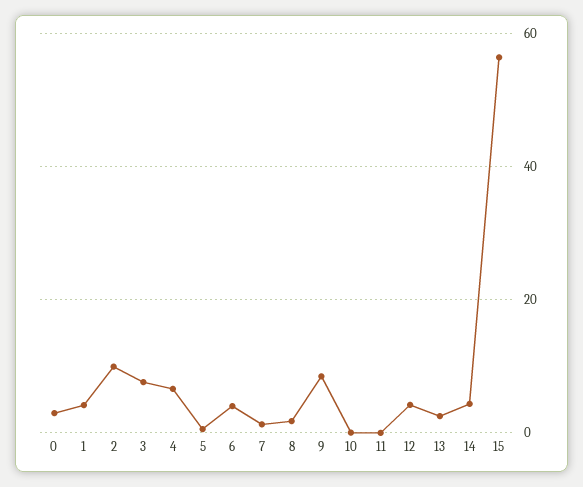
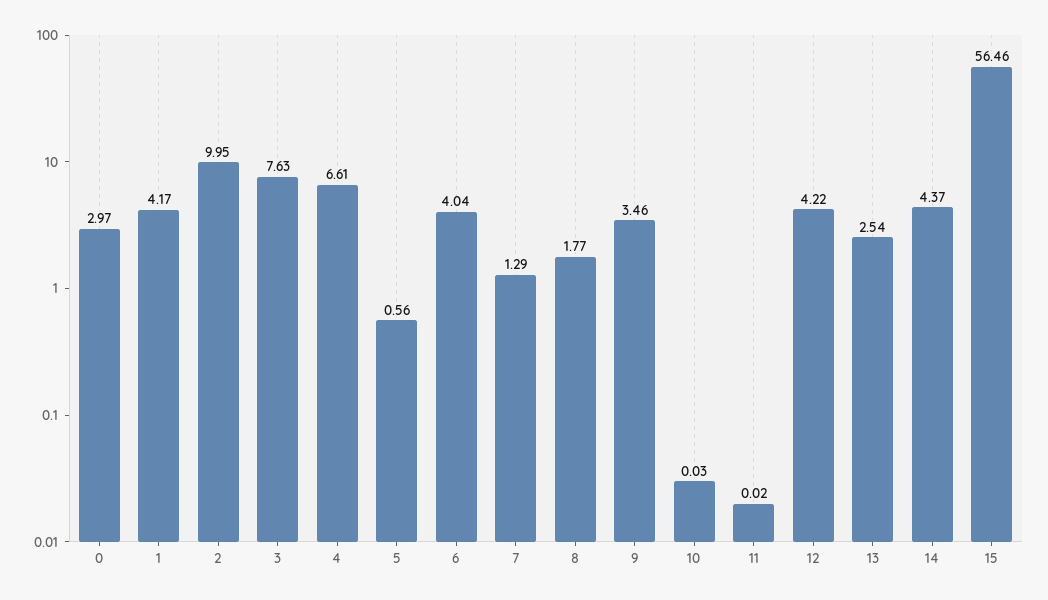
  {
    "0": 2.97,
    "1": 4.17,
    "2": 9.95,
    "3": 7.63,
    "4": 6.61,
    "5": 0.56,
    "6": 4.04,
    "7": 1.29,
    "8": 1.77,
-   "9": 8,
+   "9": 3.46,
    "10": 0.03,
    "11": 0.02,
    "12": 4.22,
    "13": 2.54,
    "14": 4.37,
    "15": 56.46
  }

